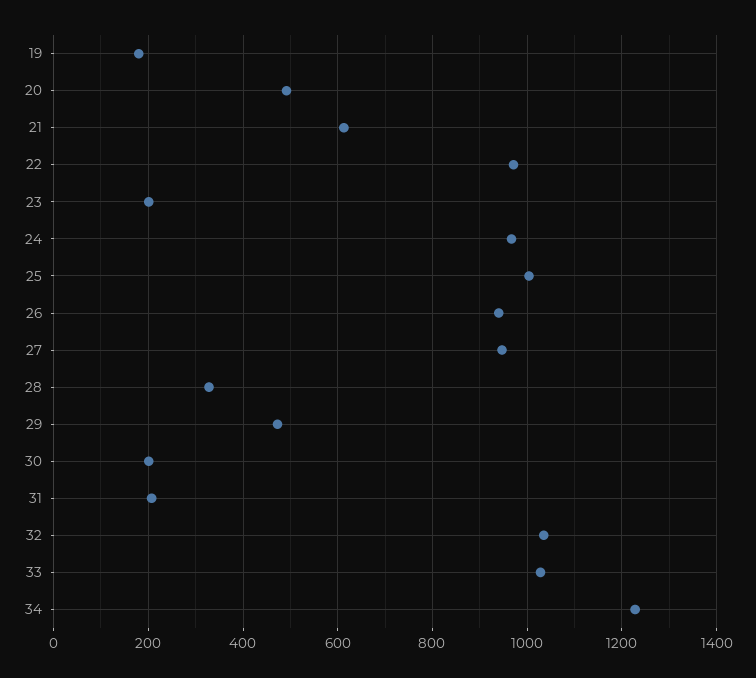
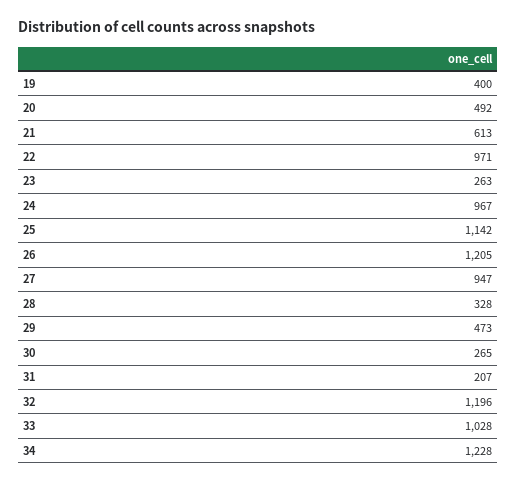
  {
-   "19": 180,
+   "19": 400,
    "20": 492,
    "21": 613,
    "22": 971,
-   "23": 200,
+   "23": 263,
    "24": 967,
-   "25": 1000,
+   "25": 1142,
-   "26": 940,
+   "26": 1205,
    "27": 947,
    "28": 328,
    "29": 473,
-   "30": 200,
+   "30": 265,
    "31": 207,
-   "32": 1040,
+   "32": 1196,
    "33": 1028,
    "34": 1228
  }

